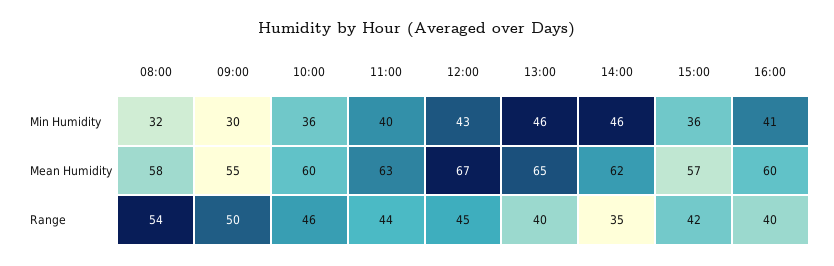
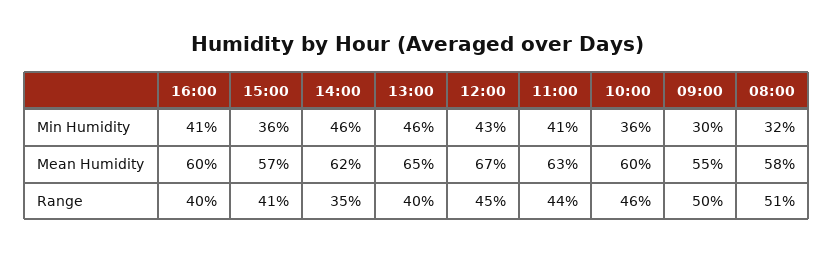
  {
    "08:00": {
      "Min Humidity": 32,
      "Mean Humidity": 58,
-     "Range": 54
+     "Range": 51
    },
    "09:00": {
      "Min Humidity": 30,
      "Mean Humidity": 55,
      "Range": 50
    },
    "10:00": {
      "Min Humidity": 36,
      "Mean Humidity": 60,
      "Range": 46
    },
    "11:00": {
-     "Min Humidity": 40,
+     "Min Humidity": 41,
      "Mean Humidity": 63,
      "Range": 44
    },
    "12:00": {
      "Min Humidity": 43,
      "Mean Humidity": 67,
      "Range": 45
    },
    "13:00": {
      "Min Humidity": 46,
      "Mean Humidity": 65,
      "Range": 40
    },
    "14:00": {
      "Min Humidity": 46,
      "Mean Humidity": 62,
      "Range": 35
    },
    "15:00": {
      "Min Humidity": 36,
      "Mean Humidity": 57,
-     "Range": 42
+     "Range": 41
    },
    "16:00": {
      "Min Humidity": 41,
      "Mean Humidity": 60,
      "Range": 40
    }
  }

